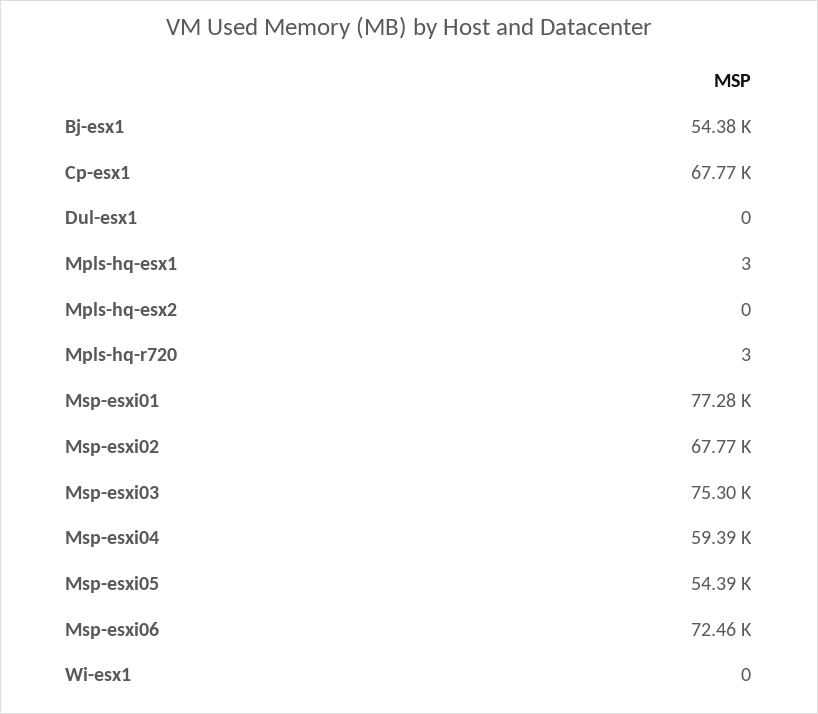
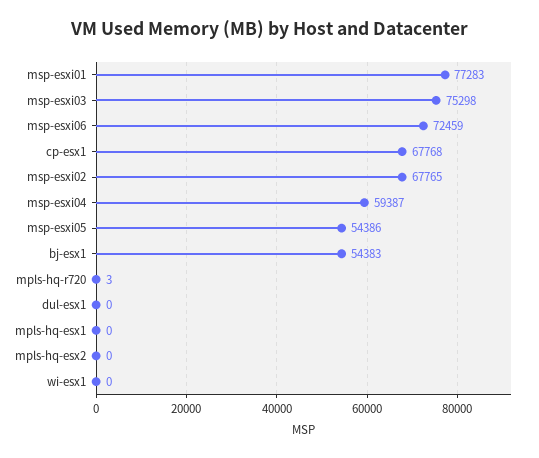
  {
    "Bj-esx1": 54383,
    "Cp-esx1": 67768,
    "Dul-esx1": 0,
-   "Mpls-hq-esx1": 3,
+   "Mpls-hq-esx1": 0,
    "Mpls-hq-esx2": 0,
    "Mpls-hq-r720": 3,
    "Msp-esxi01": 77283,
    "Msp-esxi02": 67765,
    "Msp-esxi03": 75298,
    "Msp-esxi04": 59387,
    "Msp-esxi05": 54386,
    "Msp-esxi06": 72459,
    "Wi-esx1": 0
  }

